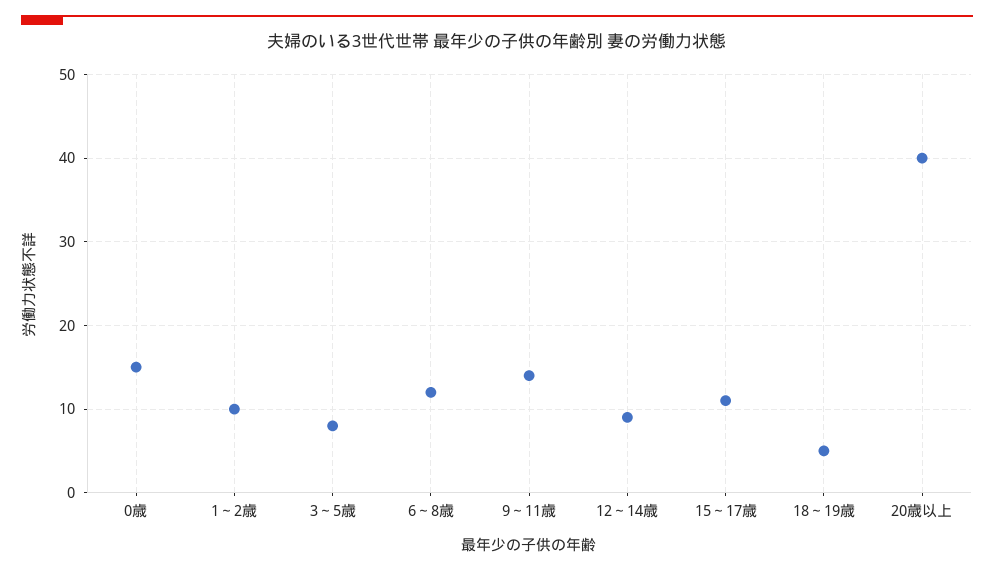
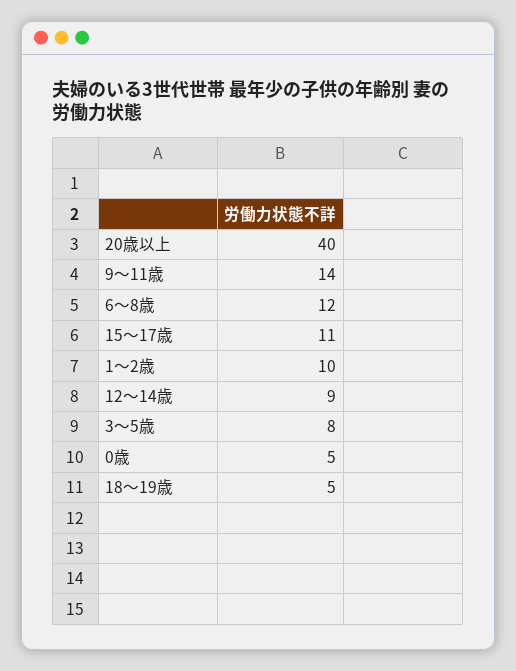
  {
-   "0歳": 15,
+   "0歳": 5,
    "1～2歳": 10,
    "3～5歳": 8,
    "6～8歳": 12,
    "9～11歳": 14,
    "12～14歳": 9,
    "15～17歳": 11,
    "18～19歳": 5,
    "20歳以上": 40
  }

